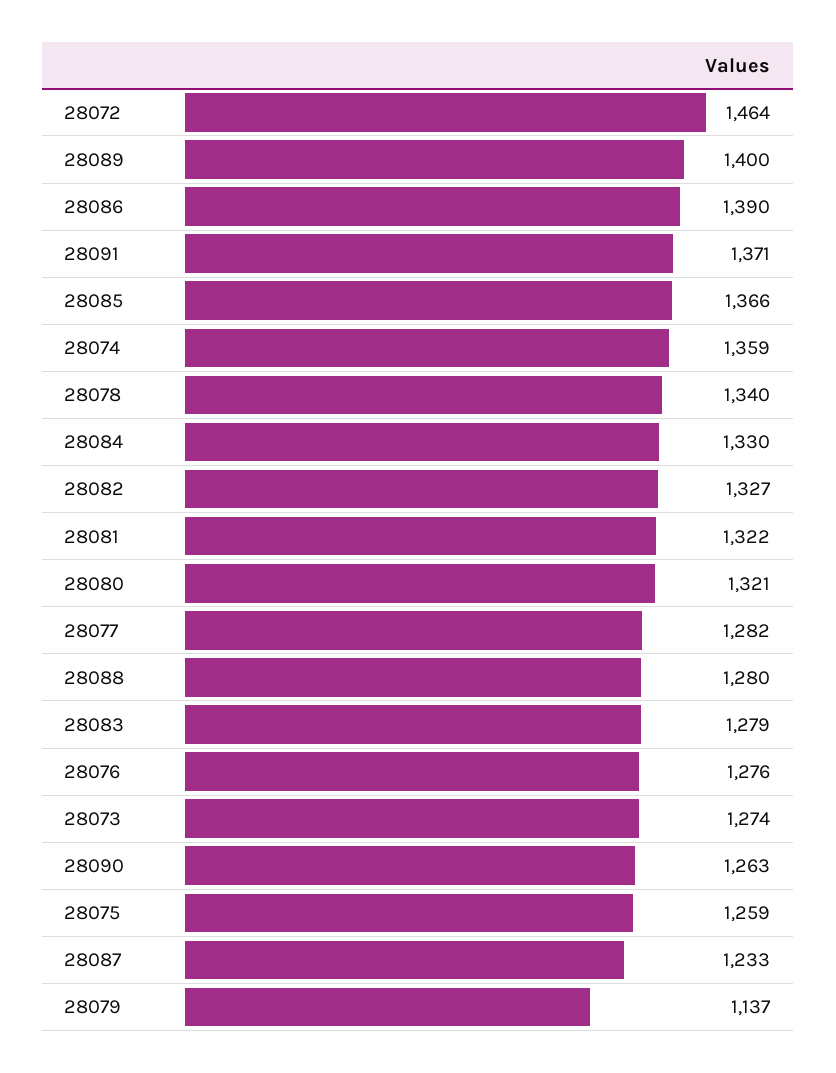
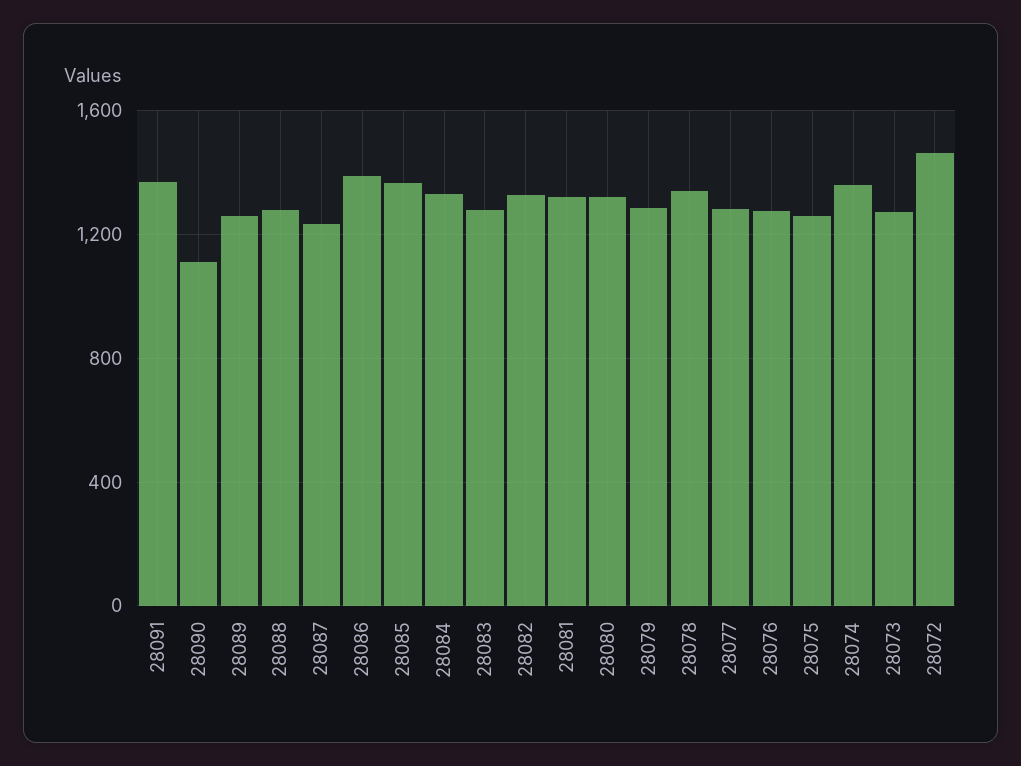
  {
    "28072": 1464,
-   "28089": 1400,
+   "28089": 1250,
    "28086": 1390,
    "28091": 1371,
    "28085": 1366,
    "28074": 1359,
    "28078": 1340,
    "28084": 1330,
    "28082": 1327,
    "28081": 1322,
    "28080": 1321,
    "28077": 1282,
    "28088": 1280,
    "28083": 1279,
    "28076": 1276,
    "28073": 1274,
-   "28090": 1263,
+   "28090": 1100,
    "28075": 1259,
    "28087": 1233,
-   "28079": 1137
+   "28079": 1300
  }

